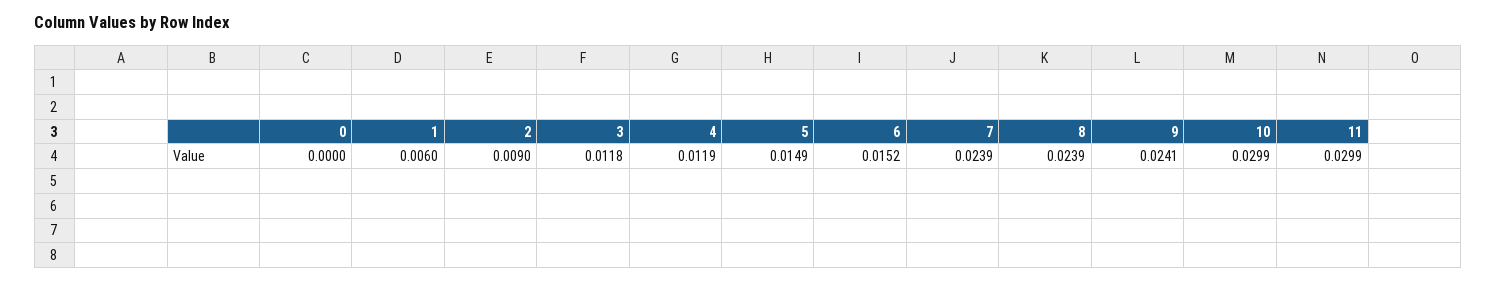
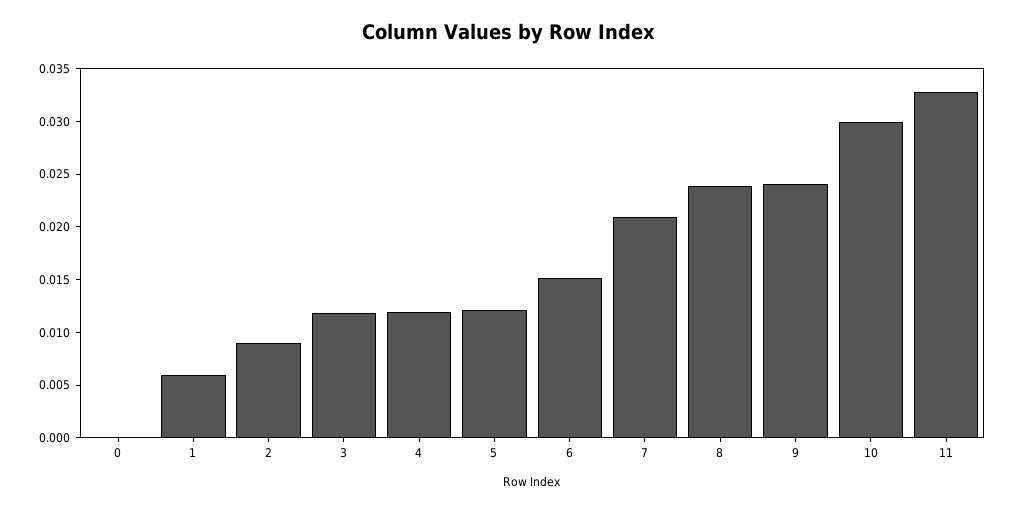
  {
    "0": 0,
    "1": 0.006,
    "2": 0.009,
    "3": 0.0118,
    "4": 0.0119,
-   "5": 0.0149,
+   "5": 0.012,
    "6": 0.0152,
-   "7": 0.0239,
+   "7": 0.021,
    "8": 0.0239,
    "9": 0.0241,
    "10": 0.0299,
-   "11": 0.0299
+   "11": 0.033
  }

